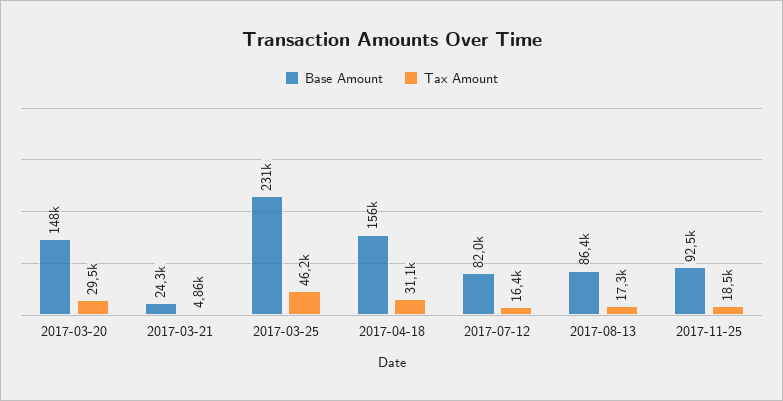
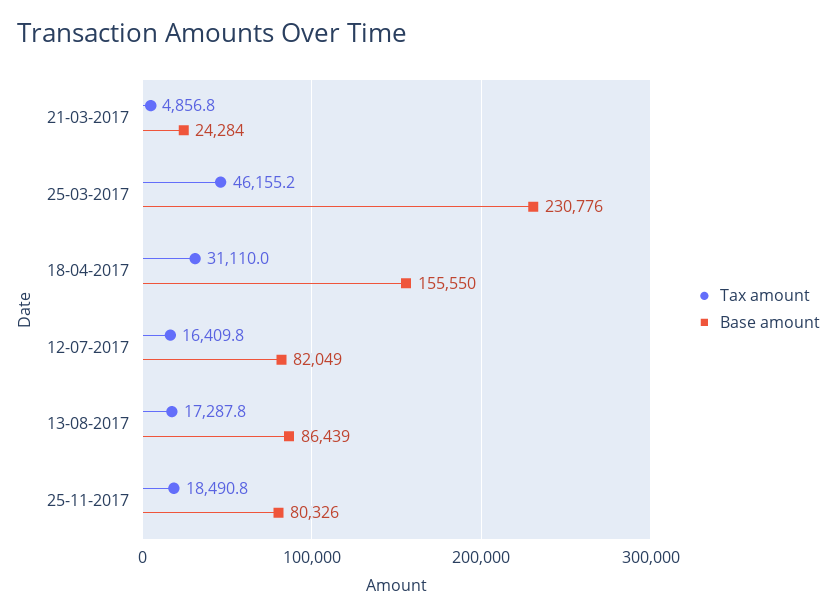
  {
    "Base Amount": {
-     "2017-03-20": 148000,
      "2017-03-21": 24284,
      "2017-03-25": 230776,
      "2017-04-18": 155550,
      "2017-07-12": 82049,
      "2017-08-13": 86439,
-     "2017-11-25": 92500
+     "2017-11-25": 80326
    },
    "Tax Amount": {
-     "2017-03-20": 29500,
      "2017-03-21": 4856.8,
      "2017-03-25": 46155.2,
      "2017-04-18": 31110,
      "2017-07-12": 16409.8,
      "2017-08-13": 17287.8,
      "2017-11-25": 18490.8
    }
  }

